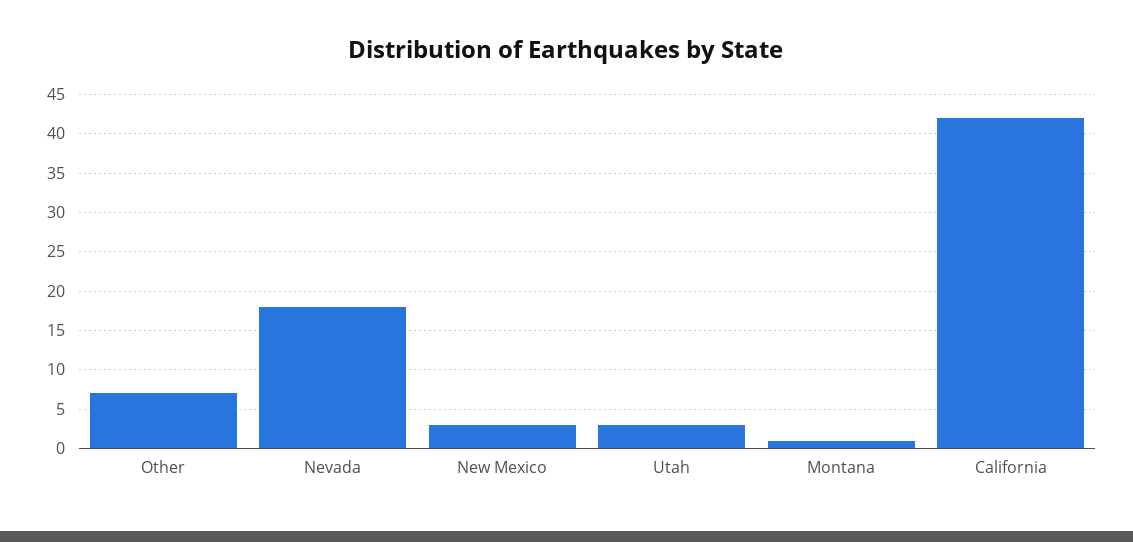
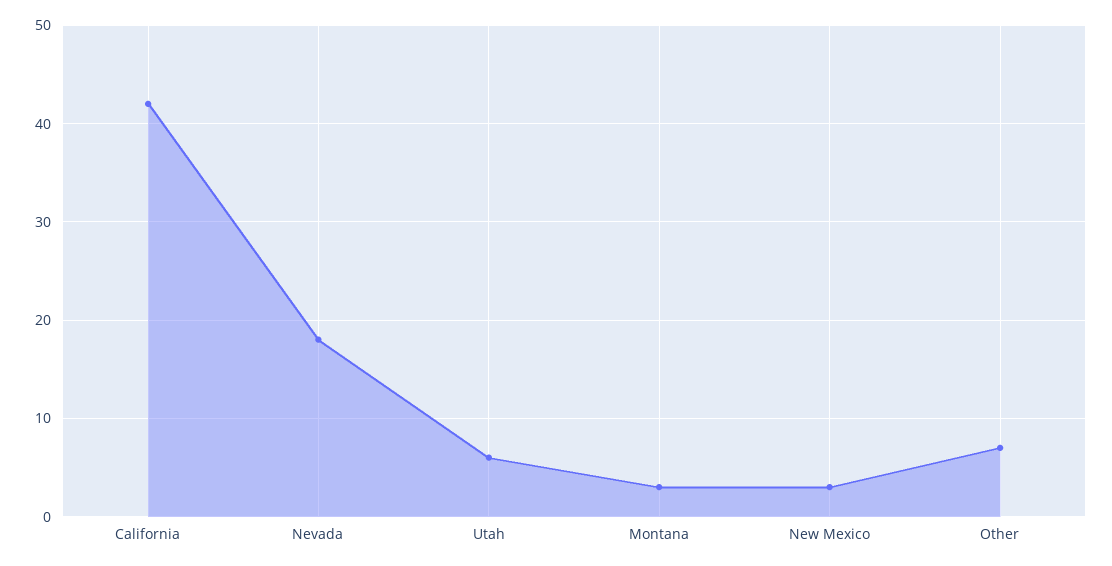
  {
    "Other": 7,
    "Nevada": 18,
    "New Mexico": 3,
-   "Utah": 3,
+   "Utah": 6,
-   "Montana": 1,
+   "Montana": 3,
    "California": 42
  }

